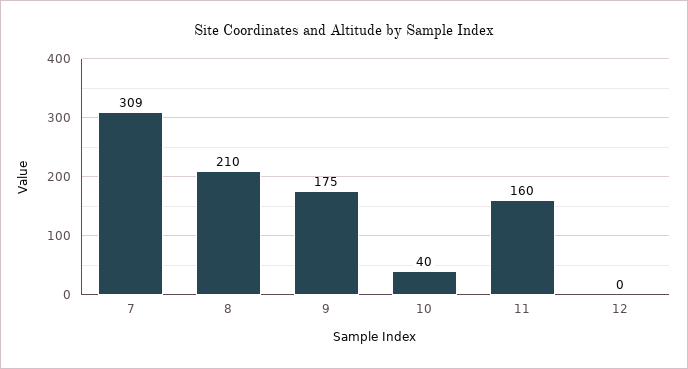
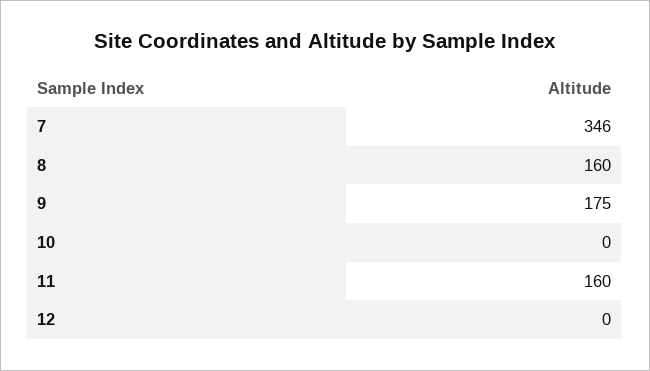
  {
-   "7": 309,
+   "7": 346,
-   "8": 210,
+   "8": 160,
    "9": 175,
-   "10": 40,
+   "10": 0,
    "11": 160,
    "12": 0
  }

